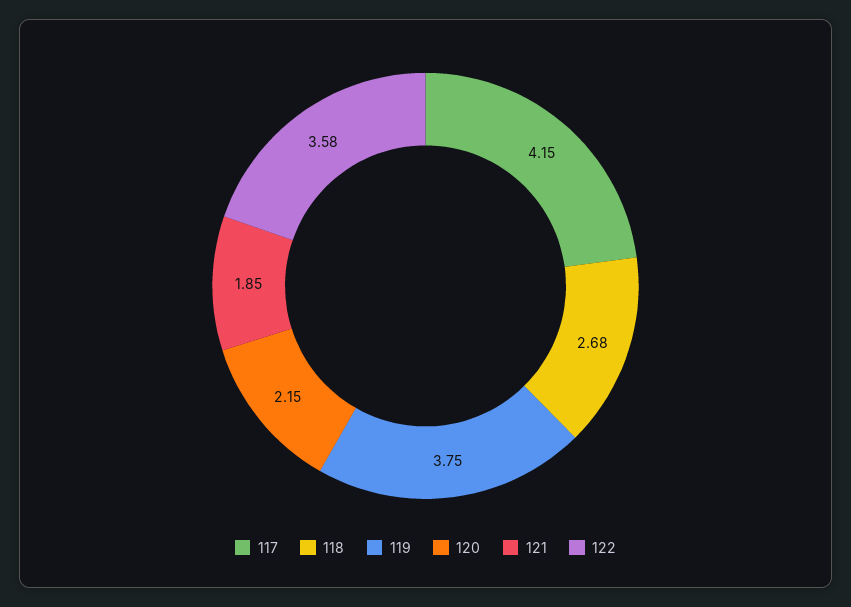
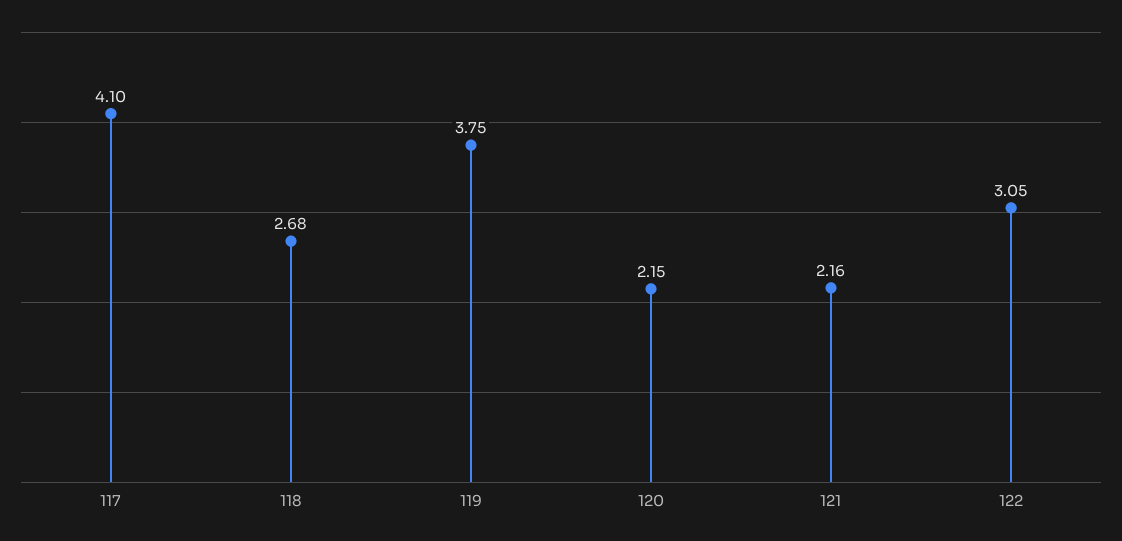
  {
-   "117": 4.15,
+   "117": 4.1,
    "118": 2.68,
    "119": 3.75,
    "120": 2.15,
-   "121": 1.85,
+   "121": 2.16,
-   "122": 3.58
+   "122": 3.05
  }

